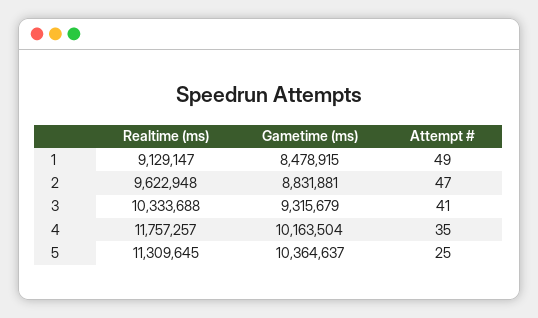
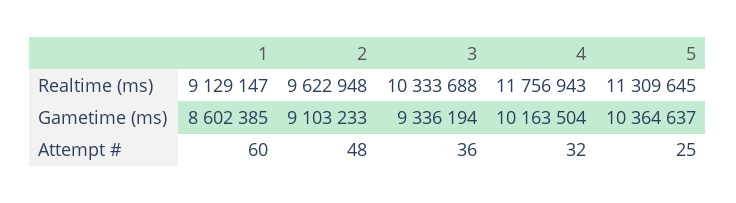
  {
    "Realtime (ms)": {
      "1": 9129147,
      "2": 9622948,
      "3": 10333688,
-     "4": 11757257,
+     "4": 11756943,
      "5": 11309645
    },
    "Gametime (ms)": {
-     "1": 8478915,
+     "1": 8602385,
-     "2": 8831881,
+     "2": 9103233,
-     "3": 9315679,
+     "3": 9336194,
      "4": 10163504,
      "5": 10364637
    },
    "Attempt #": {
-     "1": 49,
+     "1": 60,
-     "2": 47,
+     "2": 48,
-     "3": 41,
+     "3": 36,
-     "4": 35,
+     "4": 32,
      "5": 25
    }
  }

